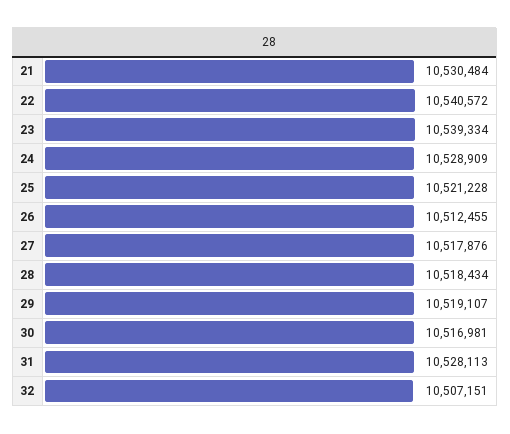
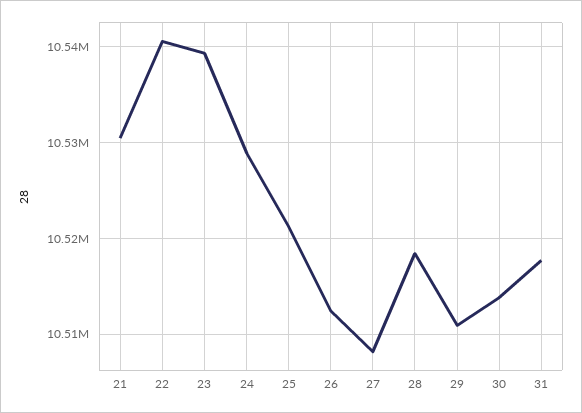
  {
    "21": 10530484,
    "22": 10540572,
    "23": 10539334,
    "24": 10528909,
    "25": 10521228,
    "26": 10512455,
-   "27": 10517876,
+   "27": 10508000,
    "28": 10518434,
-   "29": 10519107,
+   "29": 10511000,
-   "30": 10516981,
+   "30": 10514000,
-   "31": 10528113,
+   "31": 10518000
-   "32": 10507151
  }

